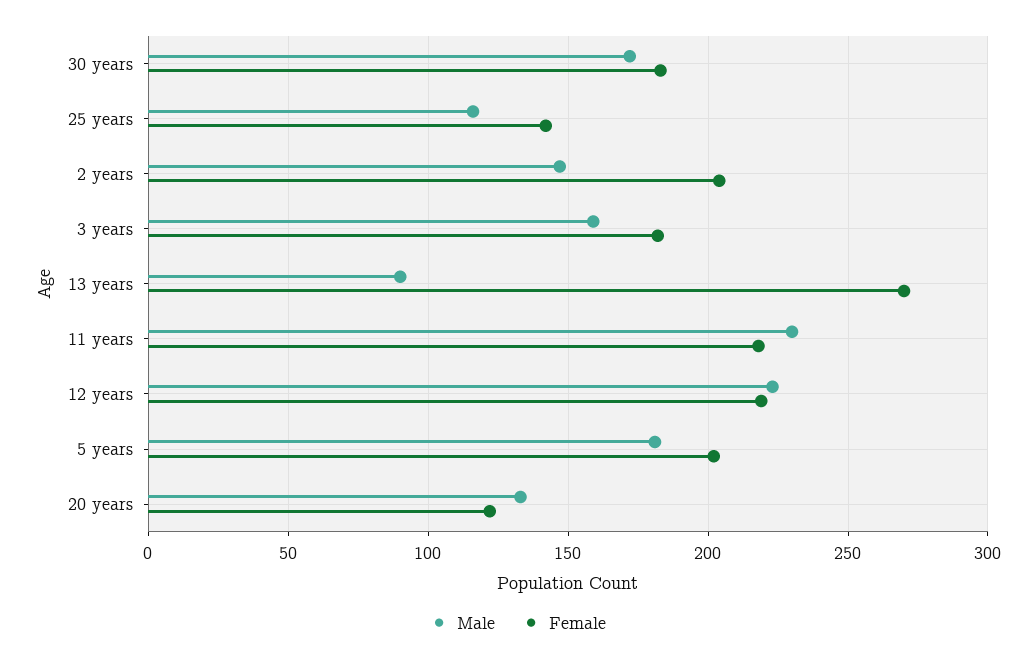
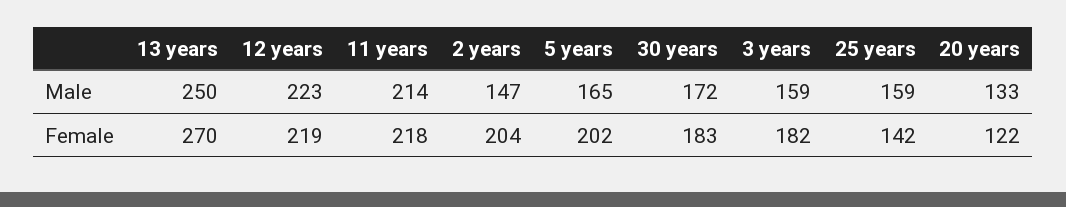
  {
    "Male": {
      "30 years": 172,
-     "25 years": 115,
+     "25 years": 159,
      "2 years": 147,
      "3 years": 159,
-     "13 years": 90,
+     "13 years": 250,
-     "11 years": 230,
+     "11 years": 214,
      "12 years": 223,
-     "5 years": 180,
+     "5 years": 165,
      "20 years": 133
    },
    "Female": {
      "30 years": 183,
      "25 years": 142,
      "2 years": 204,
      "3 years": 182,
      "13 years": 270,
      "11 years": 218,
      "12 years": 219,
      "5 years": 202,
      "20 years": 122
    }
  }

